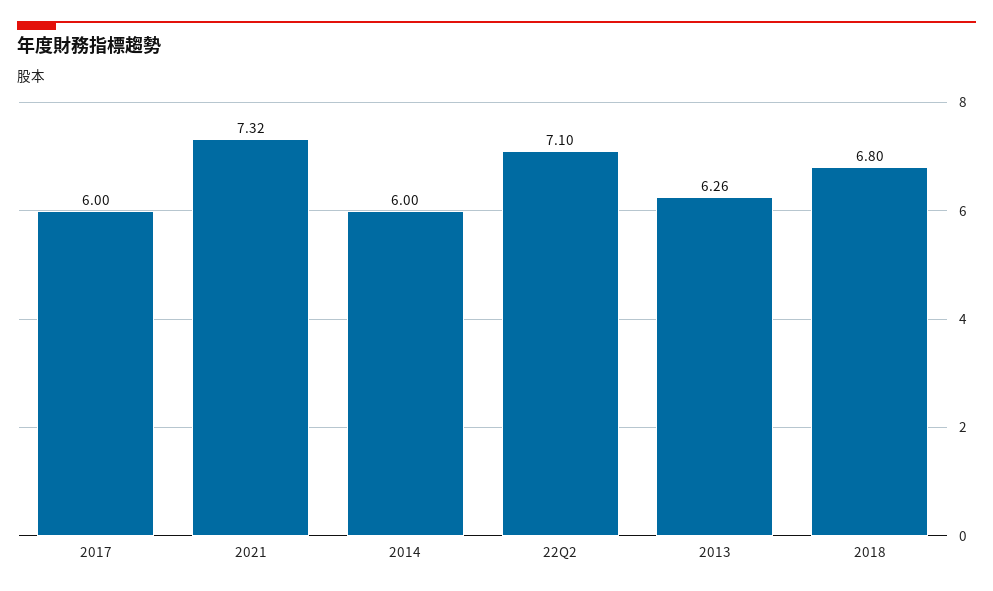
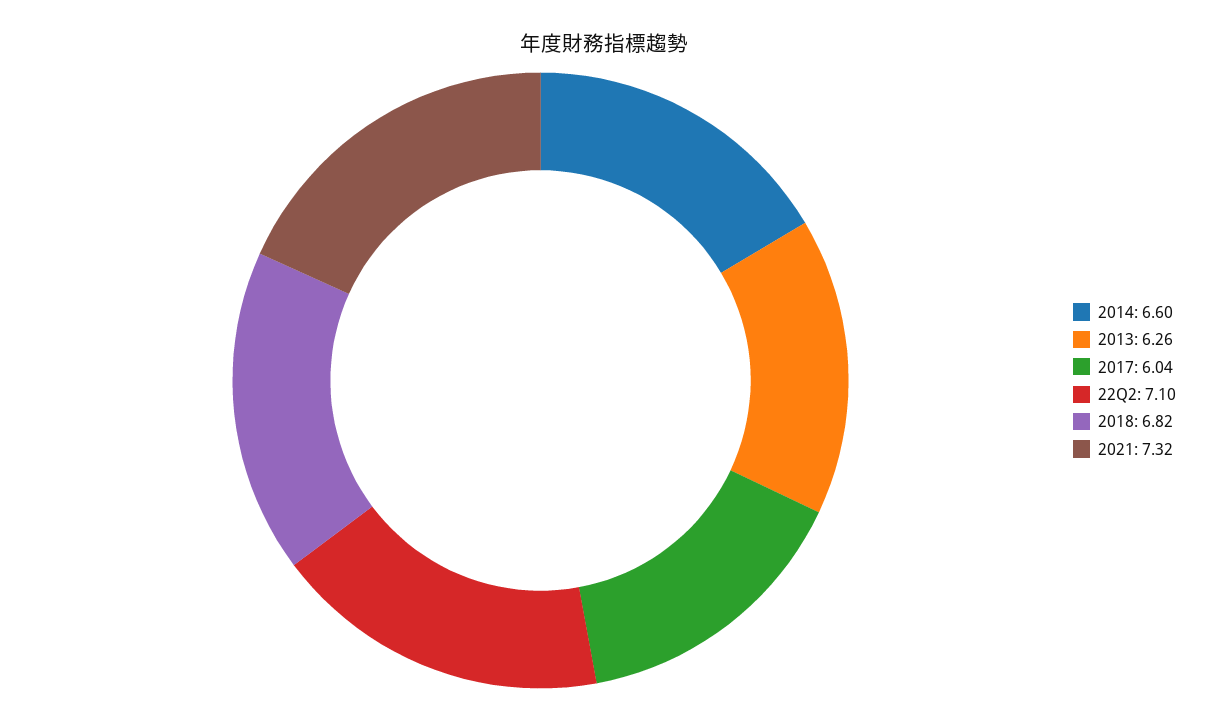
  {
-   "2017": 6,
+   "2017": 6.04,
    "2021": 7.32,
-   "2014": 6,
+   "2014": 6.6,
    "22Q2": 7.1,
    "2013": 6.26,
-   "2018": 6.8
+   "2018": 6.82
  }

